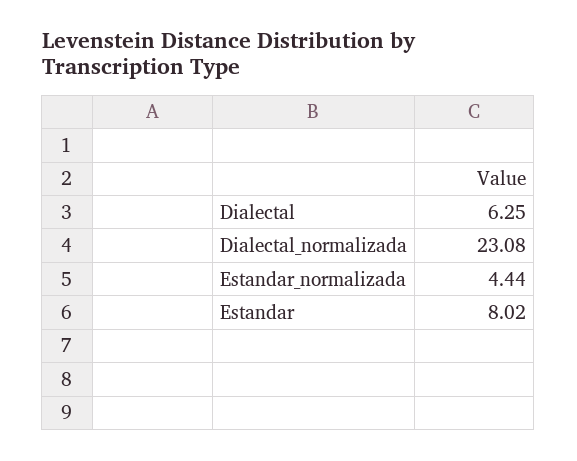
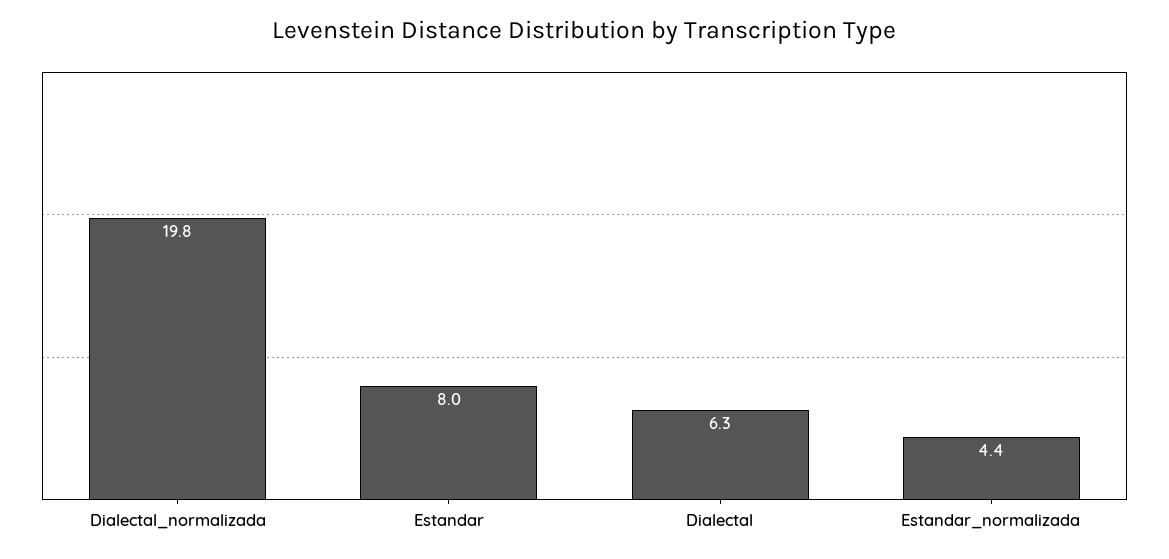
  {
    "Dialectal": 6.25,
-   "Dialectal_normalizada": 23.08,
+   "Dialectal_normalizada": 19.8,
    "Estandar_normalizada": 4.44,
    "Estandar": 8.02
  }

